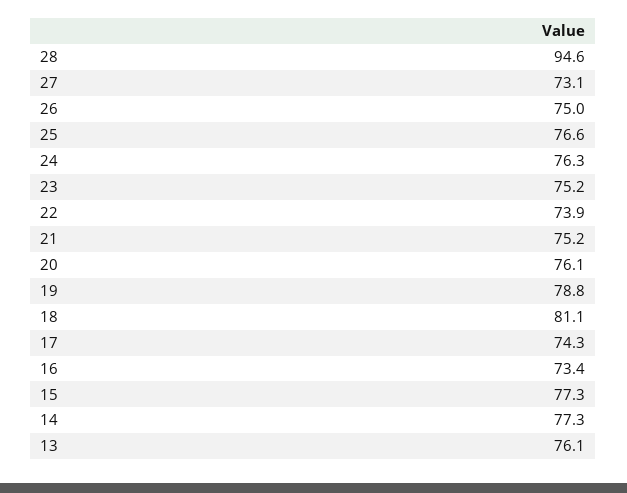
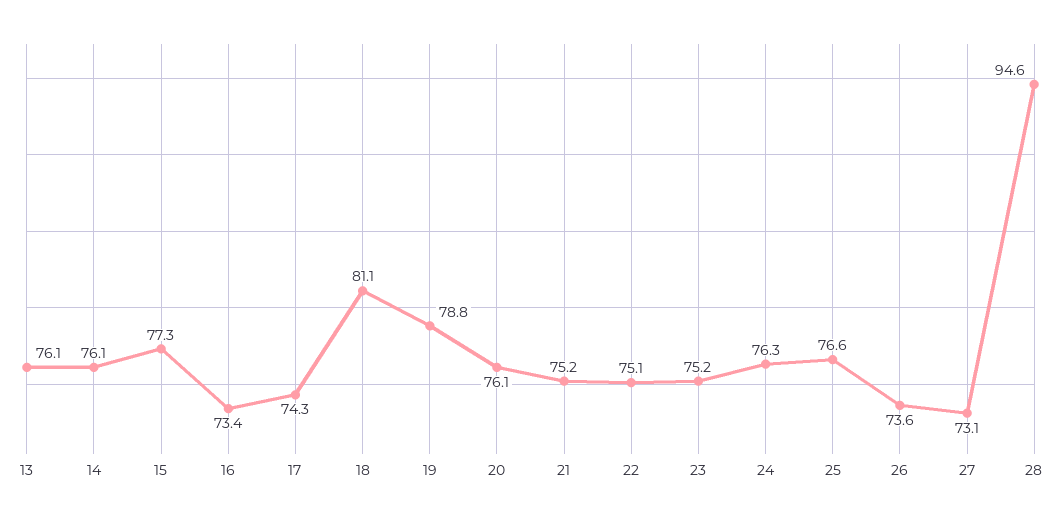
  {
    "28": 94.6,
    "27": 73.1,
-   "26": 75,
+   "26": 73.6,
    "25": 76.6,
    "24": 76.3,
    "23": 75.2,
-   "22": 73.9,
+   "22": 75.1,
    "21": 75.2,
    "20": 76.1,
    "19": 78.8,
    "18": 81.1,
    "17": 74.3,
    "16": 73.4,
    "15": 77.3,
-   "14": 77.3,
+   "14": 76.1,
    "13": 76.1
  }

